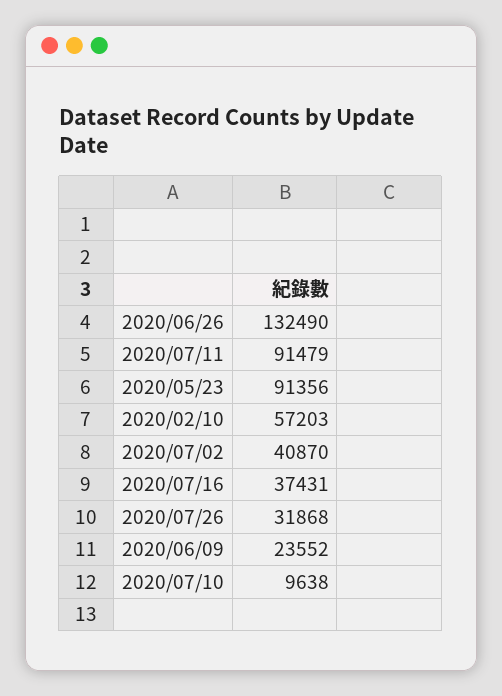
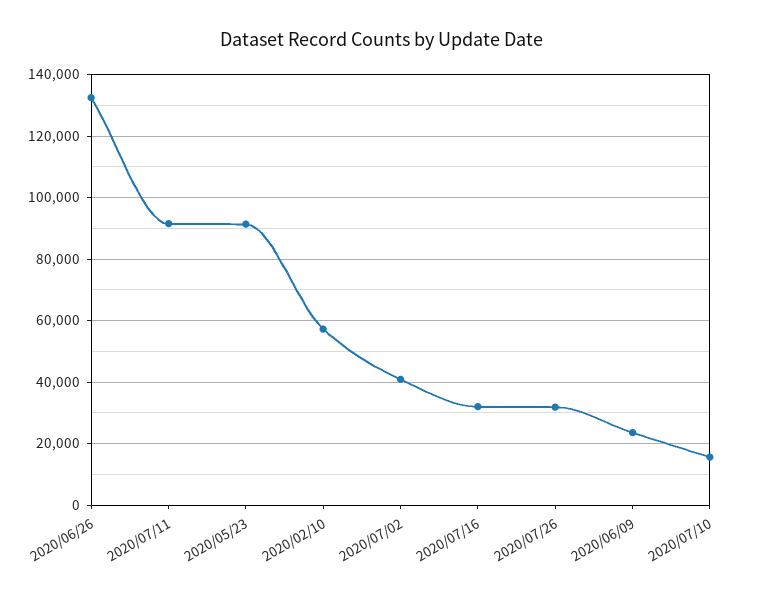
  {
    "2020/06/26": 132490,
    "2020/07/11": 91479,
    "2020/05/23": 91356,
    "2020/02/10": 57203,
    "2020/07/02": 40870,
-   "2020/07/16": 37431,
+   "2020/07/16": 32000,
    "2020/07/26": 31868,
    "2020/06/09": 23552,
-   "2020/07/10": 9638
+   "2020/07/10": 16000
  }

